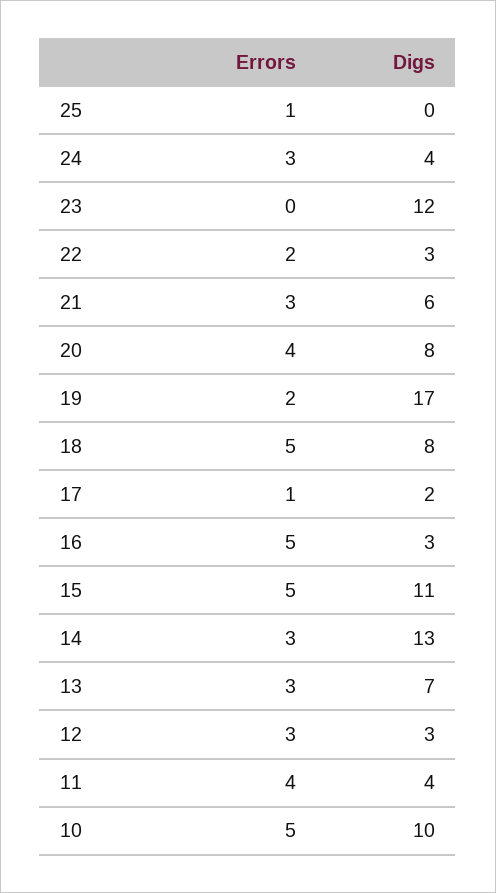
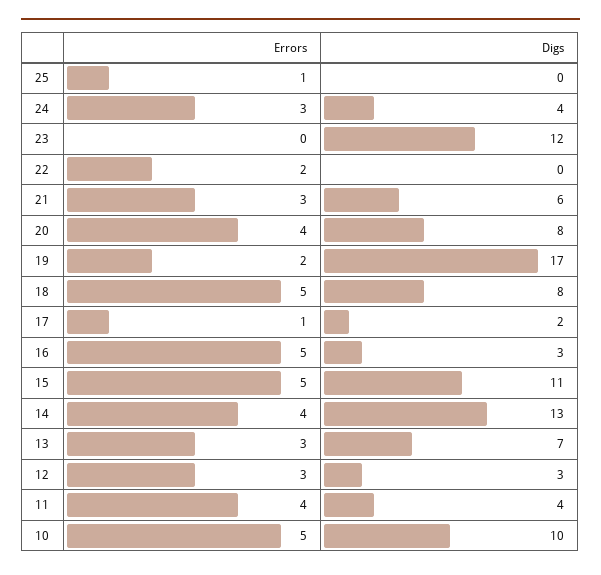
  {
    "Errors": {
      "25": 1,
      "24": 3,
      "23": 0,
      "22": 2,
      "21": 3,
      "20": 4,
      "19": 2,
      "18": 5,
      "17": 1,
      "16": 5,
      "15": 5,
-     "14": 3,
+     "14": 4,
      "13": 3,
      "12": 3,
      "11": 4,
      "10": 5
    },
    "Digs": {
      "25": 0,
      "24": 4,
      "23": 12,
-     "22": 3,
+     "22": 0,
      "21": 6,
      "20": 8,
      "19": 17,
      "18": 8,
      "17": 2,
      "16": 3,
      "15": 11,
      "14": 13,
      "13": 7,
      "12": 3,
      "11": 4,
      "10": 10
    }
  }

